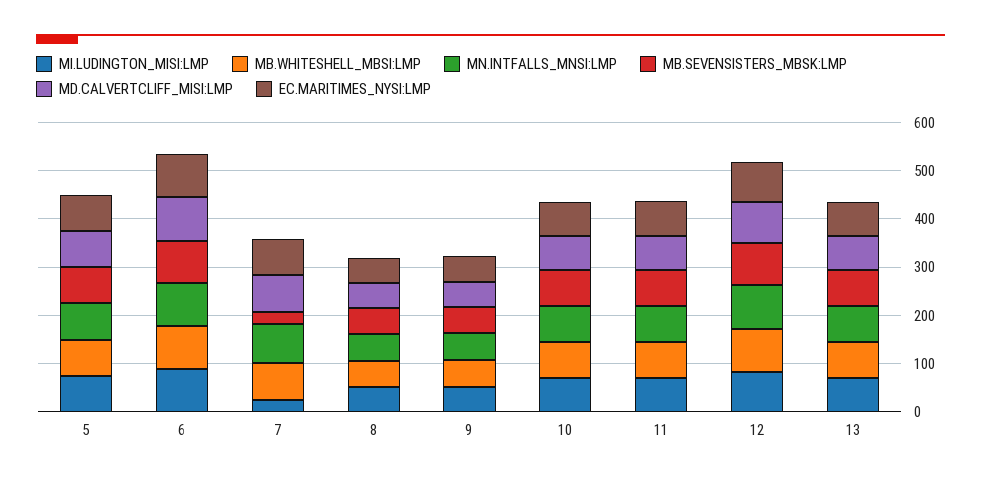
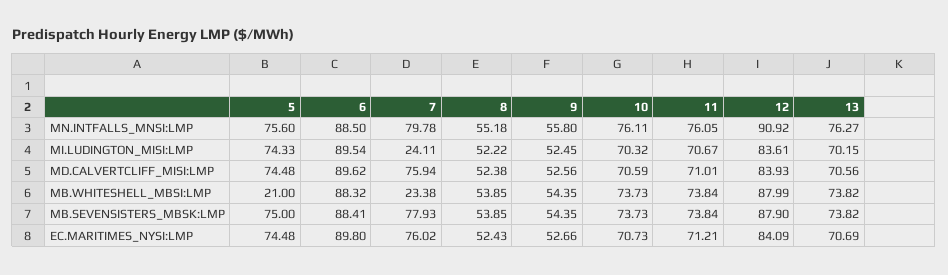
  {
    "MI.LUDINGTON_MISI:LMP": {
      "5": 74.33,
      "6": 89.54,
      "7": 24.11,
      "8": 52.22,
      "9": 52.45,
      "10": 70.32,
      "11": 70.67,
      "12": 83.61,
      "13": 70.15
    },
    "MB.WHITESHELL_MBSI:LMP": {
-     "5": 80,
+     "5": 21,
      "6": 88.32,
-     "7": 80,
+     "7": 23.38,
      "8": 53.85,
      "9": 54.35,
      "10": 73.73,
      "11": 73.84,
      "12": 87.99,
      "13": 73.82
    },
    "MN.INTFALLS_MNSI:LMP": {
      "5": 75.6,
      "6": 88.5,
      "7": 79.78,
      "8": 55.18,
      "9": 55.8,
      "10": 76.11,
      "11": 76.05,
      "12": 90.92,
      "13": 76.27
    },
    "MB.SEVENSISTERS_MBSK:LMP": {
      "5": 75,
      "6": 88.41,
-     "7": 20,
+     "7": 77.93,
      "8": 53.85,
      "9": 54.35,
      "10": 73.73,
      "11": 73.84,
      "12": 87.9,
      "13": 73.82
    },
    "MD.CALVERTCLIFF_MISI:LMP": {
      "5": 74.48,
      "6": 89.62,
      "7": 75.94,
      "8": 52.38,
      "9": 52.56,
      "10": 70.59,
      "11": 71.01,
      "12": 83.93,
      "13": 70.56
    },
    "EC.MARITIMES_NYSI:LMP": {
      "5": 74.48,
      "6": 89.8,
      "7": 76.02,
      "8": 52.43,
      "9": 52.66,
      "10": 70.73,
      "11": 71.21,
      "12": 84.09,
      "13": 70.69
    }
  }

